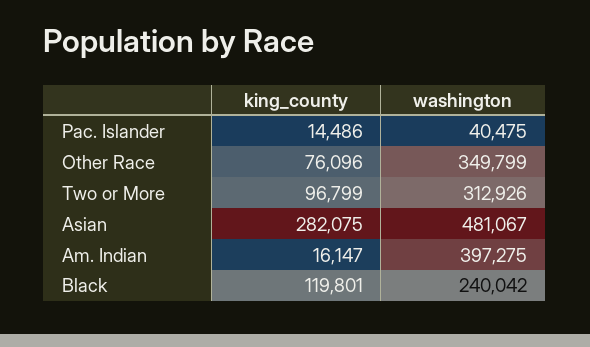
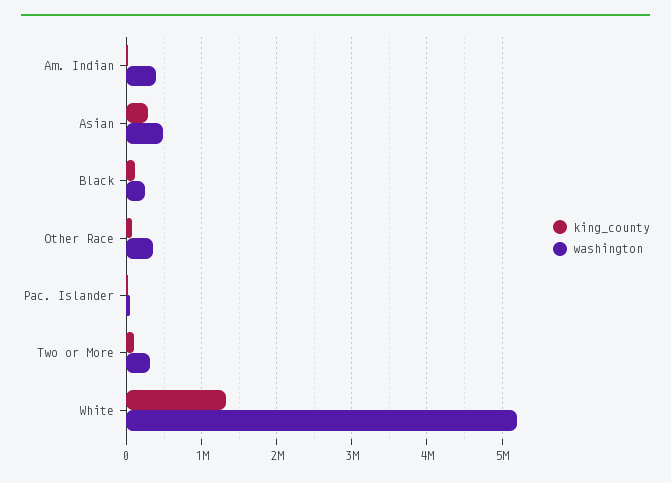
  {
    "king_county": {
      "Pac. Islander": 14486,
      "Other Race": 76096,
      "Two or More": 96799,
      "Asian": 282075,
      "Am. Indian": 16147,
-     "Black": 119801
+     "Black": 119801,
+     "White": 1300000
    },
    "washington": {
      "Pac. Islander": 40475,
      "Other Race": 349799,
      "Two or More": 312926,
      "Asian": 481067,
      "Am. Indian": 397275,
-     "Black": 240042
+     "Black": 240042,
+     "White": 5200000
    }
  }

